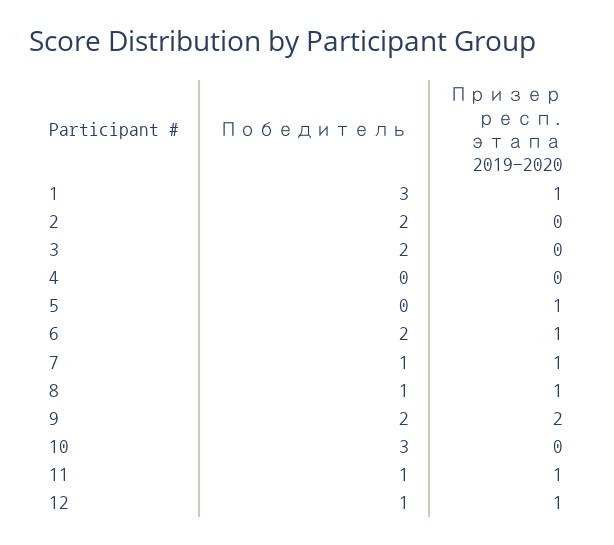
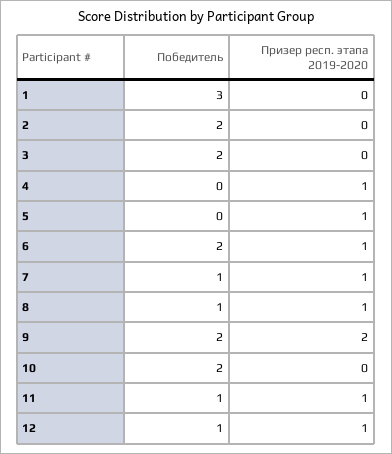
  {
    "Победитель": {
      "1": 3,
      "2": 2,
      "3": 2,
      "4": 0,
      "5": 0,
      "6": 2,
      "7": 1,
      "8": 1,
      "9": 2,
-     "10": 3,
+     "10": 2,
      "11": 1,
      "12": 1
    },
    "Призер респ. этапа 2019-2020": {
-     "1": 1,
+     "1": 0,
      "2": 0,
      "3": 0,
-     "4": 0,
+     "4": 1,
      "5": 1,
      "6": 1,
      "7": 1,
      "8": 1,
      "9": 2,
      "10": 0,
      "11": 1,
      "12": 1
    }
  }

